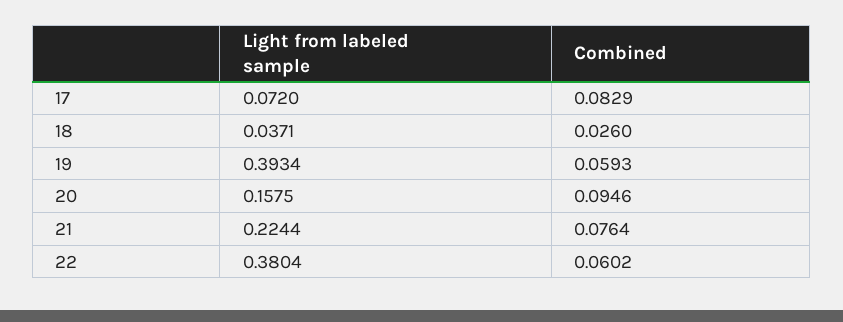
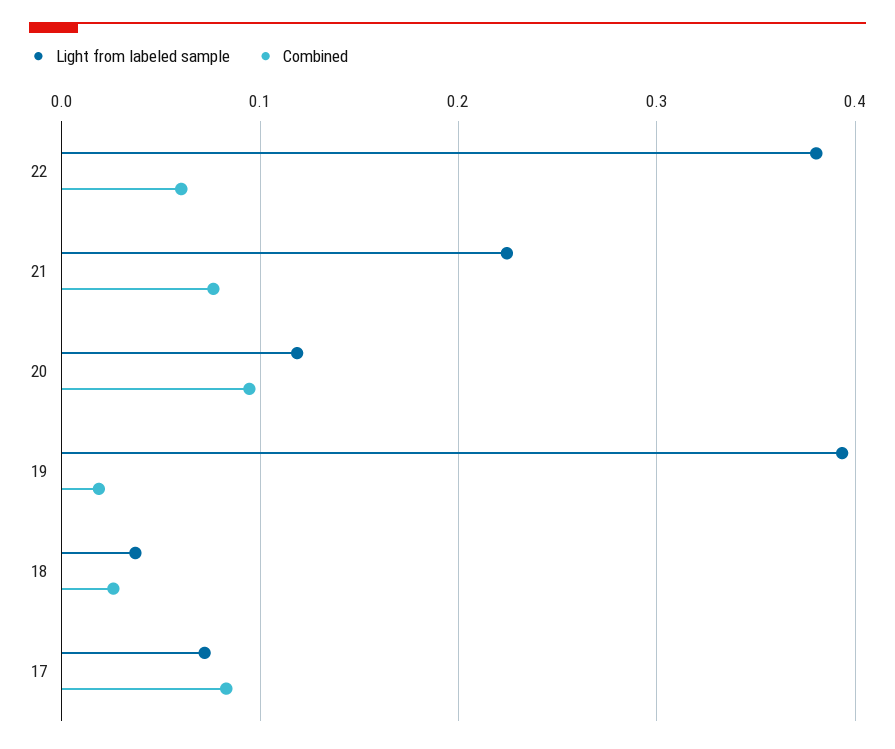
  {
    "Light from labeled sample": {
      "17": 0.072,
      "18": 0.0371,
      "19": 0.3934,
-     "20": 0.1575,
+     "20": 0.12,
      "21": 0.2244,
      "22": 0.3804
    },
    "Combined": {
      "17": 0.0829,
      "18": 0.026,
-     "19": 0.0593,
+     "19": 0.02,
      "20": 0.0946,
      "21": 0.0764,
      "22": 0.0602
    }
  }

